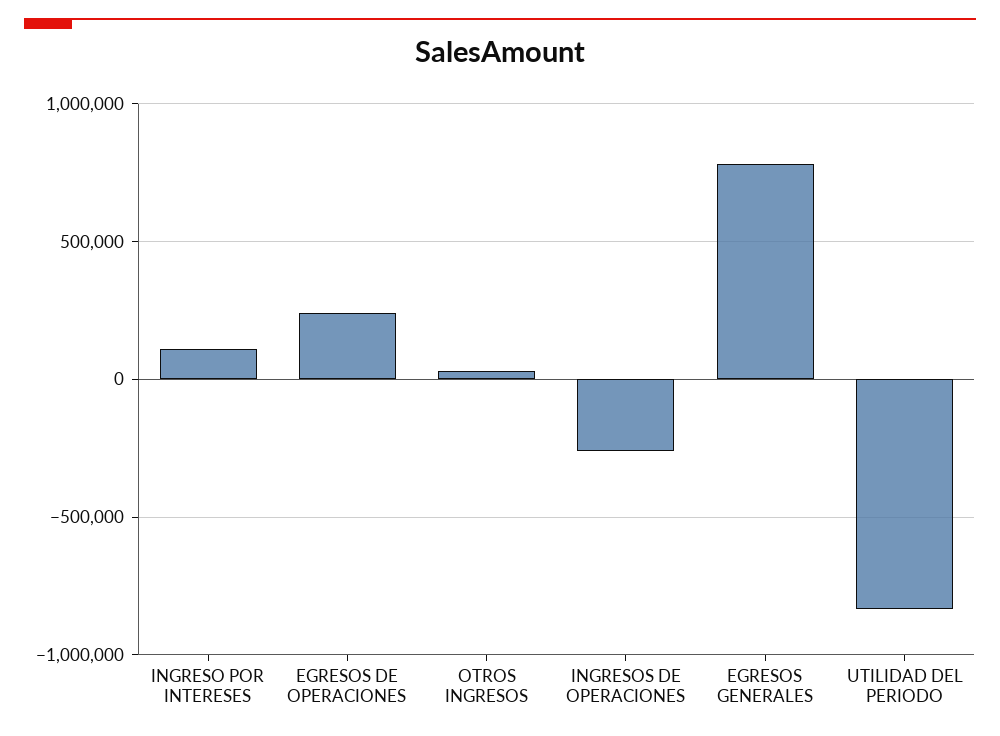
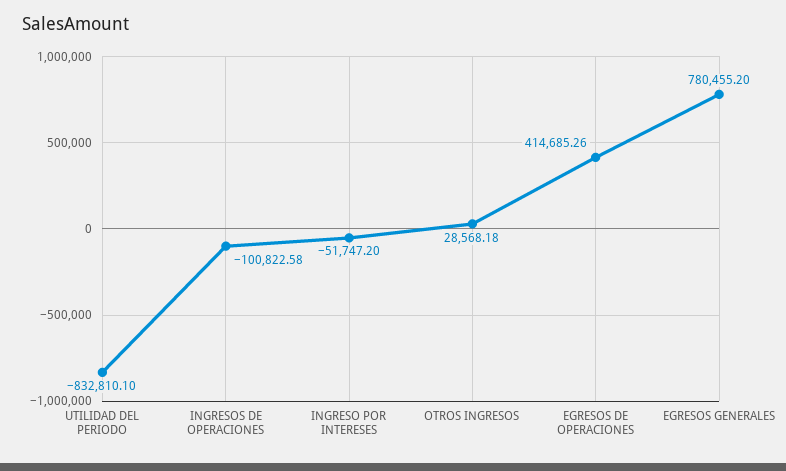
  {
-   "INGRESO POR INTERESES": 100000,
+   "INGRESO POR INTERESES": -51747.2,
-   "EGRESOS DE OPERACIONES": 250000,
+   "EGRESOS DE OPERACIONES": 414685.26,
    "OTROS INGRESOS": 28568.18,
-   "INGRESOS DE OPERACIONES": -250000,
+   "INGRESOS DE OPERACIONES": -100822.58,
    "EGRESOS GENERALES": 780455.2,
    "UTILIDAD DEL PERIODO": -832810.1
  }

